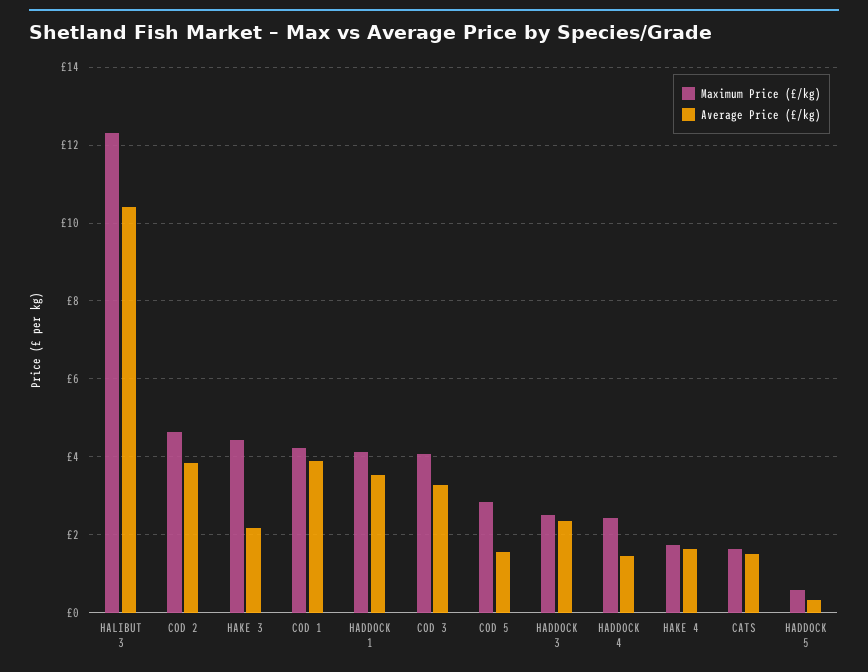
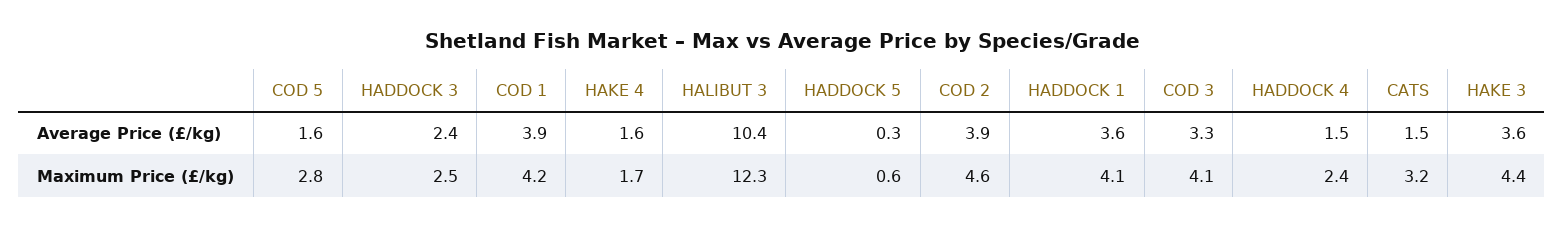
  {
    "Maximum Price (£/kg)": {
      "HALIBUT 3": 12.3,
      "COD 2": 4.6,
      "HAKE 3": 4.4,
      "COD 1": 4.2,
      "HADDOCK 1": 4.1,
      "COD 3": 4.1,
      "COD 5": 2.8,
      "HADDOCK 3": 2.5,
      "HADDOCK 4": 2.4,
      "HAKE 4": 1.7,
-     "CATS": 1.6,
+     "CATS": 3.2,
      "HADDOCK 5": 0.6
    },
    "Average Price (£/kg)": {
      "HALIBUT 3": 10.4,
      "COD 2": 3.9,
-     "HAKE 3": 2.2,
+     "HAKE 3": 3.6,
      "COD 1": 3.9,
      "HADDOCK 1": 3.6,
      "COD 3": 3.3,
      "COD 5": 1.6,
      "HADDOCK 3": 2.4,
      "HADDOCK 4": 1.5,
      "HAKE 4": 1.6,
      "CATS": 1.5,
      "HADDOCK 5": 0.3
    }
  }

